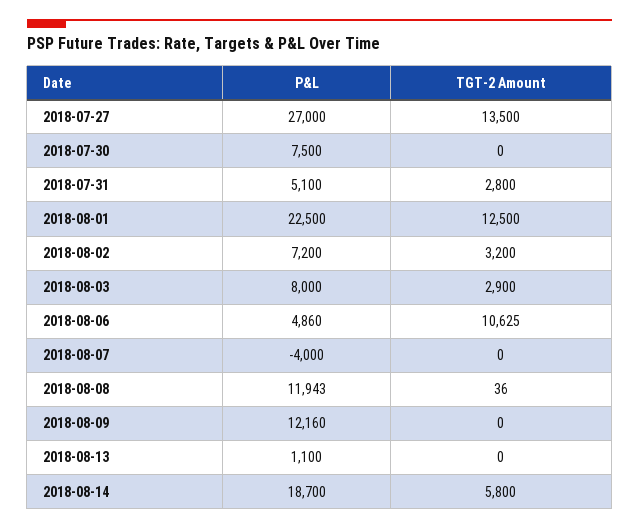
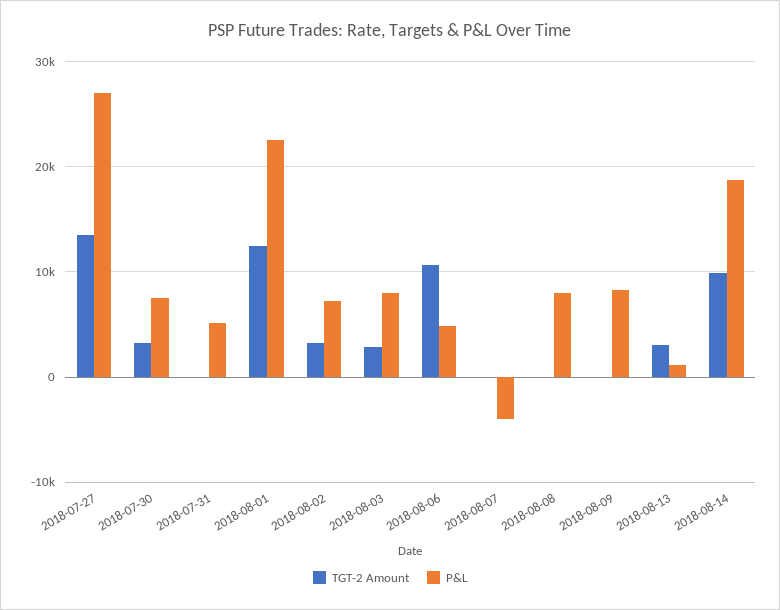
  {
    "P&L": {
      "2018-07-27": 27000,
      "2018-07-30": 7500,
      "2018-07-31": 5100,
      "2018-08-01": 22500,
      "2018-08-02": 7200,
      "2018-08-03": 8000,
      "2018-08-06": 4860,
      "2018-08-07": -4000,
-     "2018-08-08": 11943,
+     "2018-08-08": 8000,
-     "2018-08-09": 12160,
+     "2018-08-09": 8000,
      "2018-08-13": 1100,
      "2018-08-14": 18700
    },
    "TGT-2 Amount": {
      "2018-07-27": 13500,
-     "2018-07-30": 0,
+     "2018-07-30": 3000,
-     "2018-07-31": 2800,
+     "2018-07-31": 0,
      "2018-08-01": 12500,
      "2018-08-02": 3200,
      "2018-08-03": 2900,
      "2018-08-06": 10625,
      "2018-08-07": 0,
      "2018-08-08": 36,
      "2018-08-09": 0,
-     "2018-08-13": 0,
+     "2018-08-13": 3000,
-     "2018-08-14": 5800
+     "2018-08-14": 10000
    }
  }

